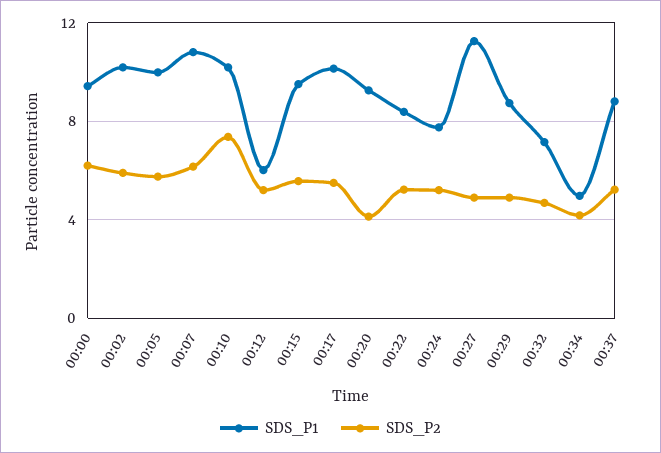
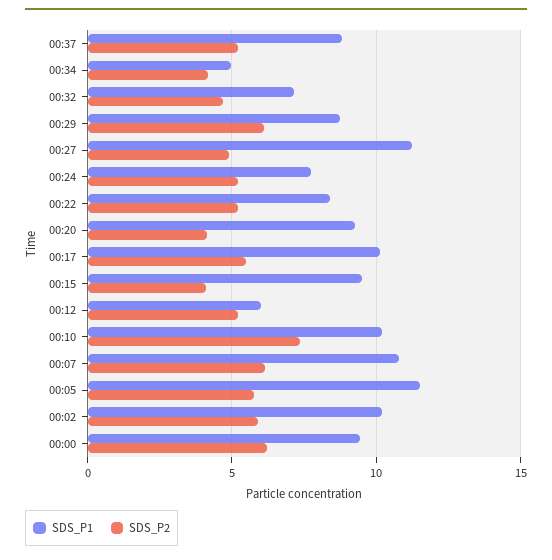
  {
    "SDS_P1": {
      "00:00": 9.5,
      "00:02": 10,
-     "00:05": 10,
+     "00:05": 11.5,
      "00:07": 11,
      "00:10": 10,
      "00:12": 6,
      "00:15": 9.5,
      "00:17": 10,
      "00:20": 9.5,
      "00:22": 8.5,
      "00:24": 8,
      "00:27": 11.5,
      "00:29": 8.5,
      "00:32": 7,
      "00:34": 5,
      "00:37": 9
    },
    "SDS_P2": {
      "00:00": 6,
      "00:02": 6,
      "00:05": 6,
      "00:07": 6,
      "00:10": 7.5,
      "00:12": 5,
-     "00:15": 5.5,
+     "00:15": 4,
      "00:17": 5.5,
      "00:20": 4,
      "00:22": 5,
      "00:24": 5,
      "00:27": 5,
-     "00:29": 5,
+     "00:29": 6,
      "00:32": 4.5,
      "00:34": 4,
      "00:37": 5
    }
  }

